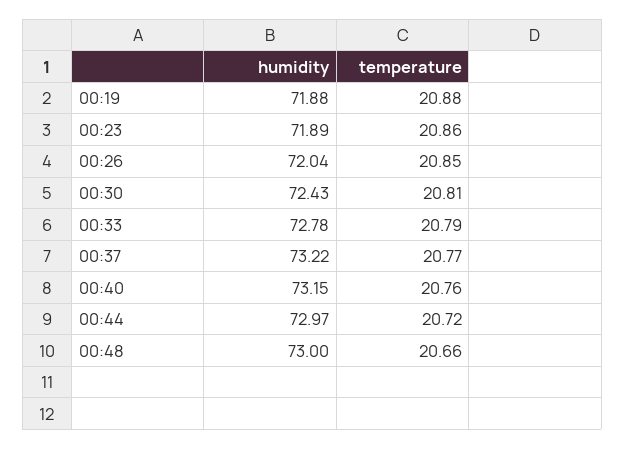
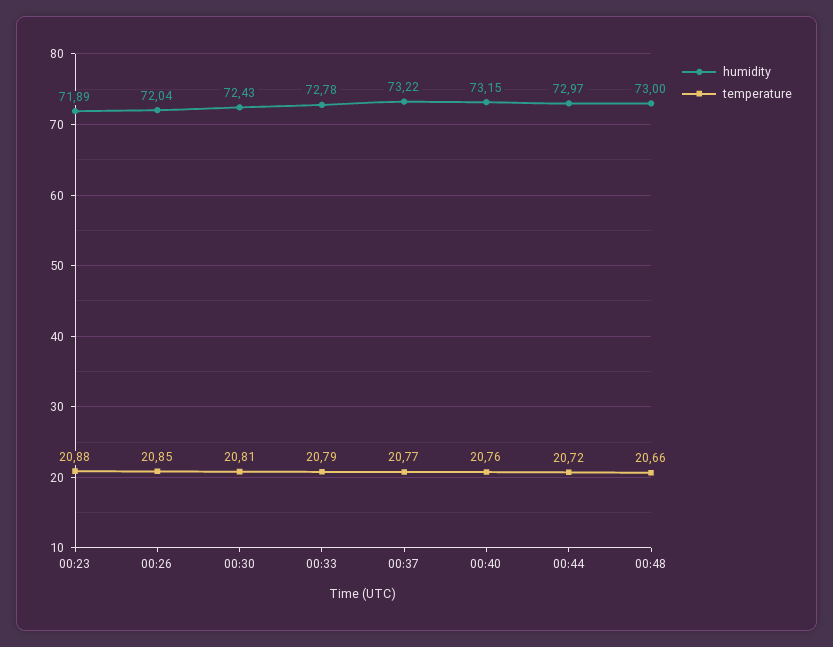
  {
    "humidity": {
-     "00:19": 71.88,
      "00:23": 71.89,
      "00:26": 72.04,
      "00:30": 72.43,
      "00:33": 72.78,
      "00:37": 73.22,
      "00:40": 73.15,
      "00:44": 72.97,
      "00:48": 73
    },
    "temperature": {
-     "00:19": 20.88,
-     "00:23": 20.86,
+     "00:23": 20.88,
      "00:26": 20.85,
      "00:30": 20.81,
      "00:33": 20.79,
      "00:37": 20.77,
      "00:40": 20.76,
      "00:44": 20.72,
      "00:48": 20.66
    }
  }

